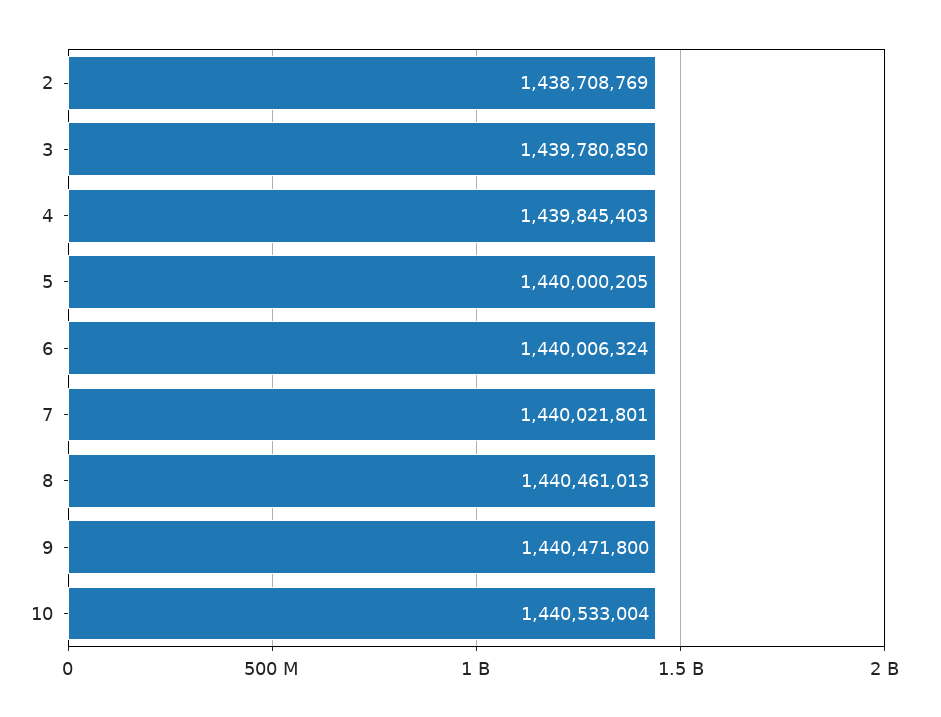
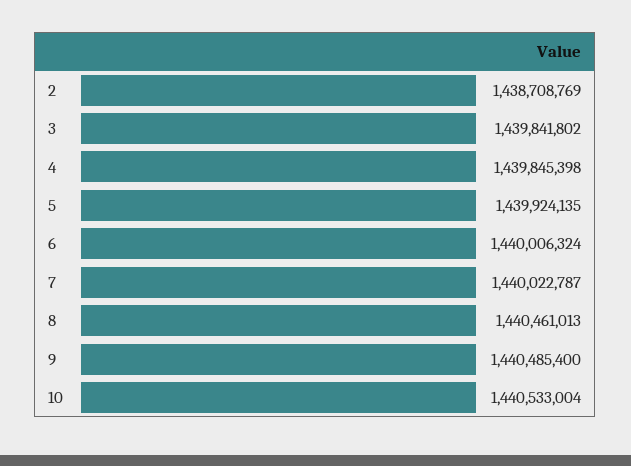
  {
    "2": 1438708769,
-   "3": 1439780850,
+   "3": 1439841802,
-   "4": 1439845403,
+   "4": 1439845398,
-   "5": 1440000205,
+   "5": 1439924135,
    "6": 1440006324,
-   "7": 1440021801,
+   "7": 1440022787,
    "8": 1440461013,
-   "9": 1440471800,
+   "9": 1440485400,
    "10": 1440533004
  }

